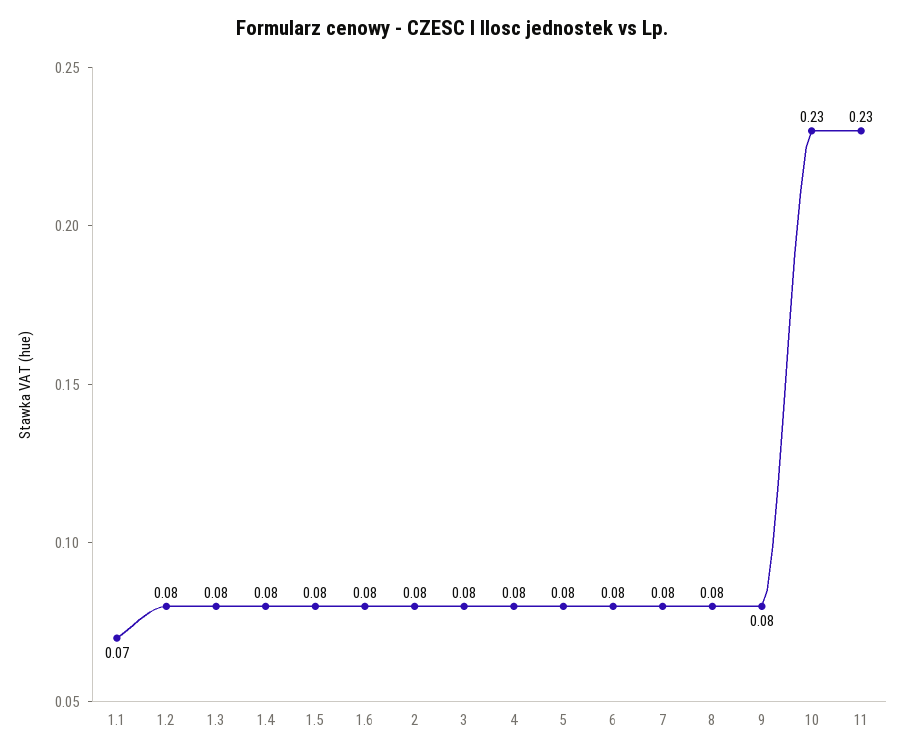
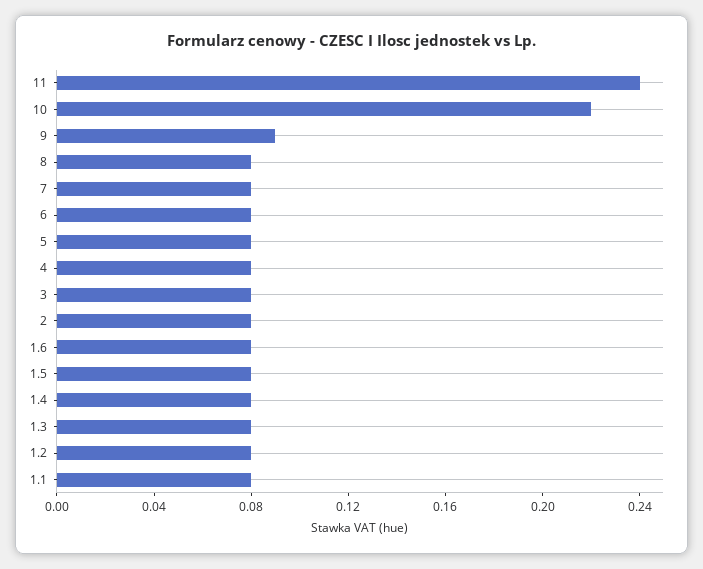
  {
-   "1.1": 0.07,
+   "1.1": 0.08,
    "1.2": 0.08,
    "1.3": 0.08,
    "1.4": 0.08,
    "1.5": 0.08,
    "1.6": 0.08,
    "2": 0.08,
    "3": 0.08,
    "4": 0.08,
    "5": 0.08,
    "6": 0.08,
    "7": 0.08,
    "8": 0.08,
-   "9": 0.08,
+   "9": 0.09,
-   "10": 0.23,
+   "10": 0.22,
-   "11": 0.23
+   "11": 0.24
  }

